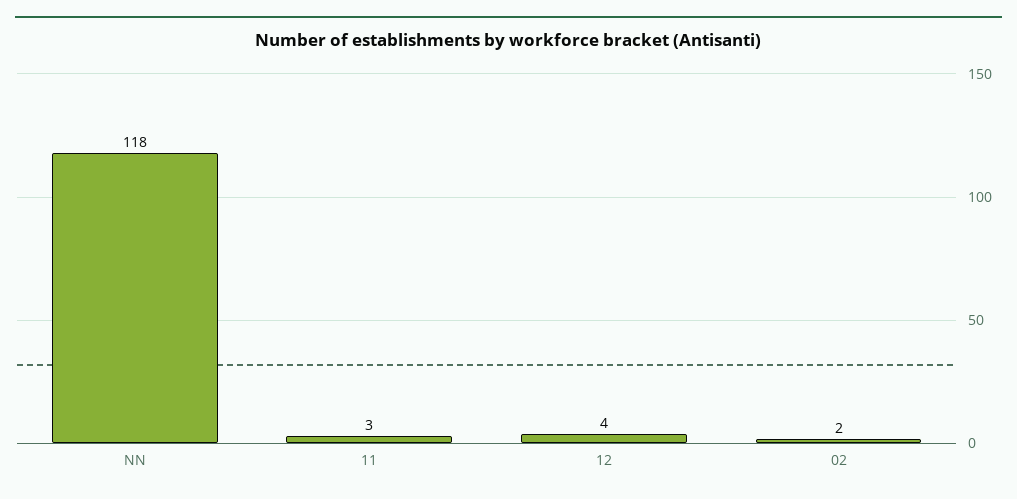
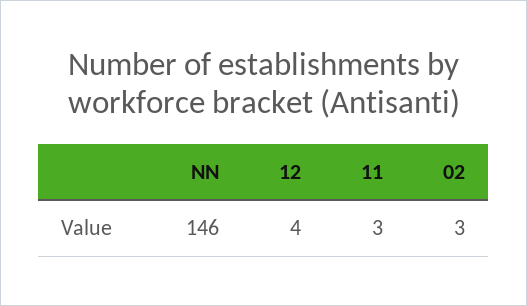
  {
-   "NN": 118,
+   "NN": 146,
    "11": 3,
    "12": 4,
-   "02": 2
+   "02": 3
  }

